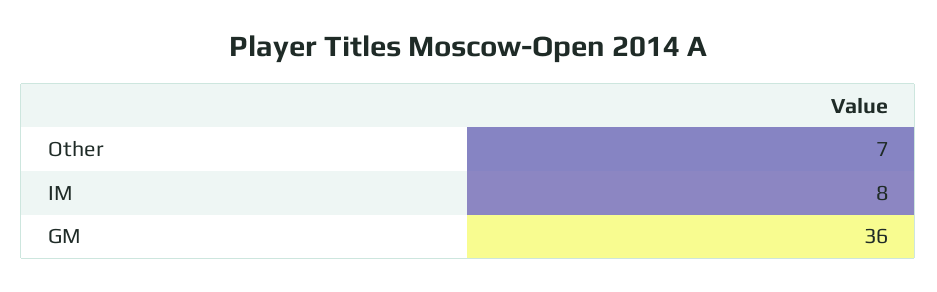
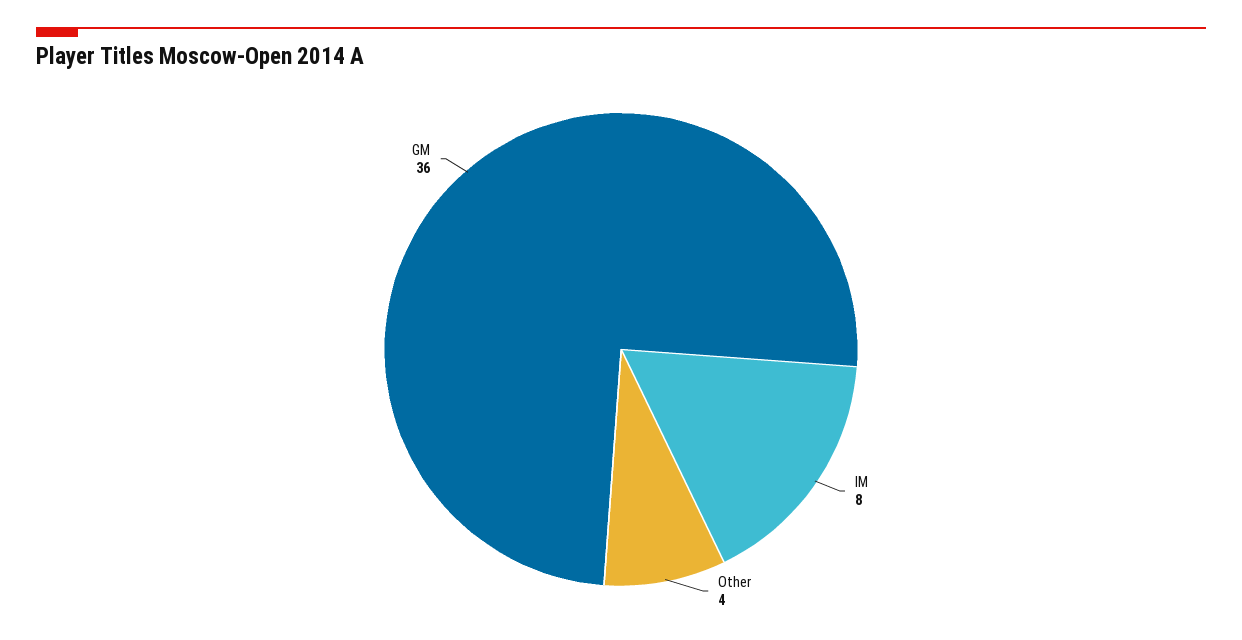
  {
-   "Other": 7,
+   "Other": 4,
    "IM": 8,
    "GM": 36
  }

